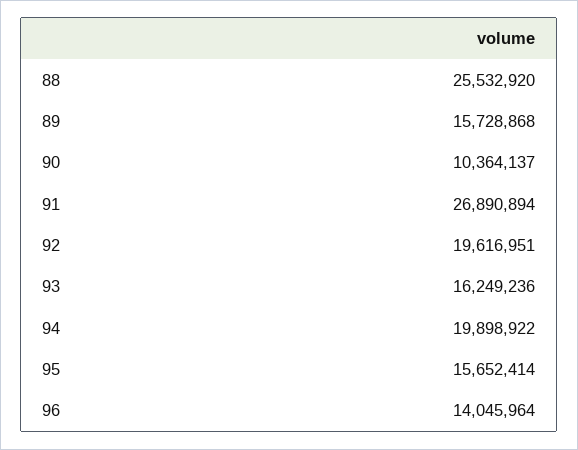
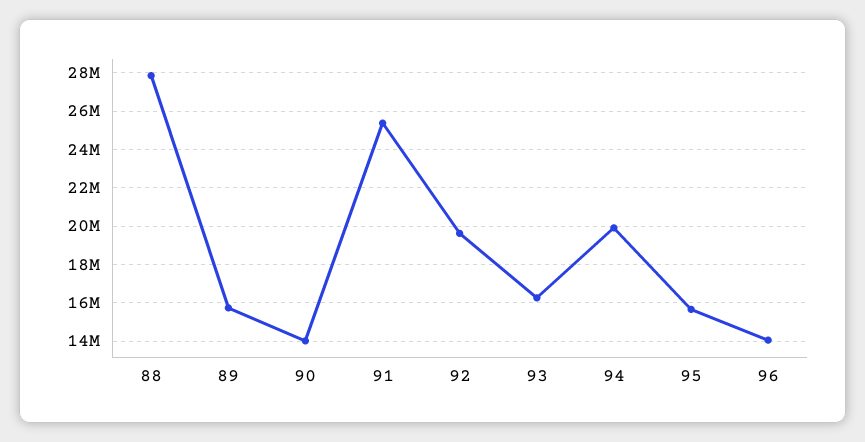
  {
-   "88": 25532920,
+   "88": 28000000,
    "89": 15728868,
-   "90": 10364137,
+   "90": 14000000,
-   "91": 26890894,
+   "91": 25500000,
    "92": 19616951,
    "93": 16249236,
    "94": 19898922,
    "95": 15652414,
    "96": 14045964
  }

